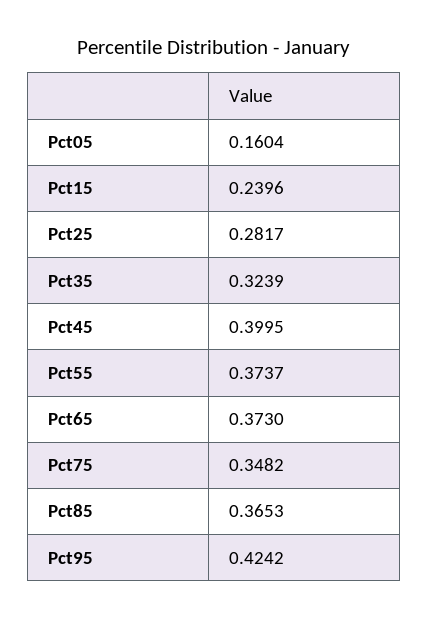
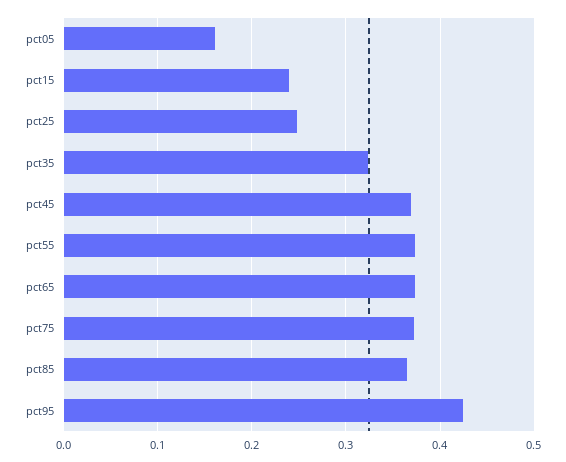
  {
    "Pct05": 0.1604,
    "Pct15": 0.2396,
-   "Pct25": 0.2817,
+   "Pct25": 0.25,
    "Pct35": 0.3239,
-   "Pct45": 0.3995,
+   "Pct45": 0.37,
    "Pct55": 0.3737,
    "Pct65": 0.373,
-   "Pct75": 0.3482,
+   "Pct75": 0.37,
    "Pct85": 0.3653,
    "Pct95": 0.4242
  }

